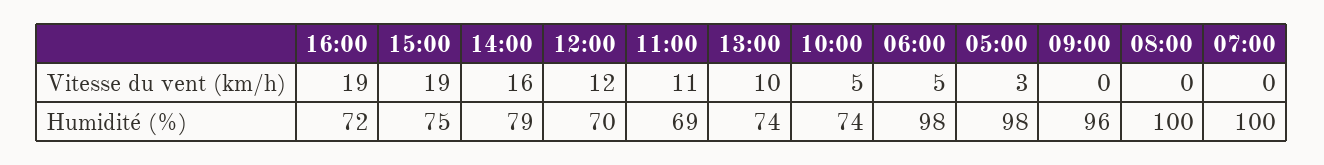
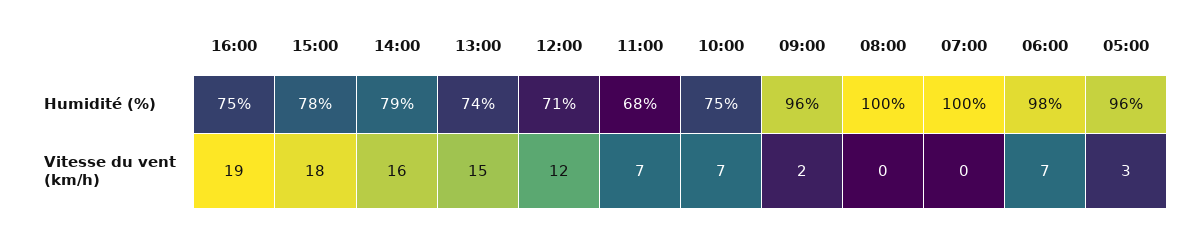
  {
    "16:00": {
      "Vitesse du vent (km/h)": 19,
-     "Humidité (%)": 72
+     "Humidité (%)": 75
    },
    "15:00": {
-     "Vitesse du vent (km/h)": 19,
+     "Vitesse du vent (km/h)": 18,
-     "Humidité (%)": 75
+     "Humidité (%)": 78
    },
    "14:00": {
      "Vitesse du vent (km/h)": 16,
      "Humidité (%)": 79
    },
    "12:00": {
      "Vitesse du vent (km/h)": 12,
-     "Humidité (%)": 70
+     "Humidité (%)": 71
    },
    "11:00": {
-     "Vitesse du vent (km/h)": 11,
+     "Vitesse du vent (km/h)": 7,
-     "Humidité (%)": 69
+     "Humidité (%)": 68
    },
    "13:00": {
-     "Vitesse du vent (km/h)": 10,
+     "Vitesse du vent (km/h)": 15,
      "Humidité (%)": 74
    },
    "10:00": {
-     "Vitesse du vent (km/h)": 5,
+     "Vitesse du vent (km/h)": 7,
-     "Humidité (%)": 74
+     "Humidité (%)": 75
    },
    "06:00": {
-     "Vitesse du vent (km/h)": 5,
+     "Vitesse du vent (km/h)": 7,
      "Humidité (%)": 98
    },
    "05:00": {
      "Vitesse du vent (km/h)": 3,
-     "Humidité (%)": 98
+     "Humidité (%)": 96
    },
    "09:00": {
-     "Vitesse du vent (km/h)": 0,
+     "Vitesse du vent (km/h)": 2,
      "Humidité (%)": 96
    },
    "08:00": {
      "Vitesse du vent (km/h)": 0,
      "Humidité (%)": 100
    },
    "07:00": {
      "Vitesse du vent (km/h)": 0,
      "Humidité (%)": 100
    }
  }

